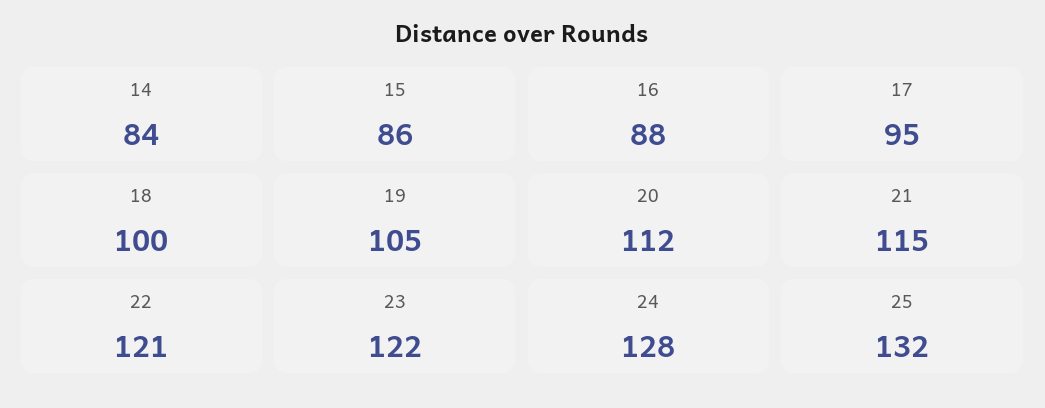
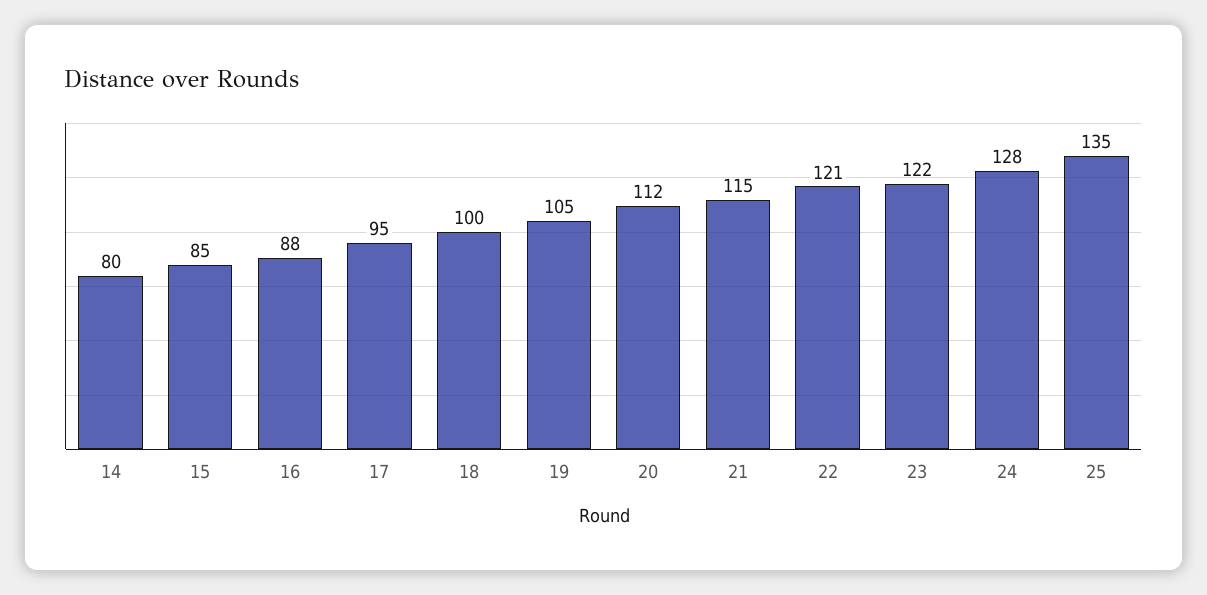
  {
-   "14": 84,
+   "14": 80,
-   "15": 86,
+   "15": 85,
    "16": 88,
    "17": 95,
    "18": 100,
    "19": 105,
    "20": 112,
    "21": 115,
    "22": 121,
    "23": 122,
    "24": 128,
-   "25": 132
+   "25": 135
  }

